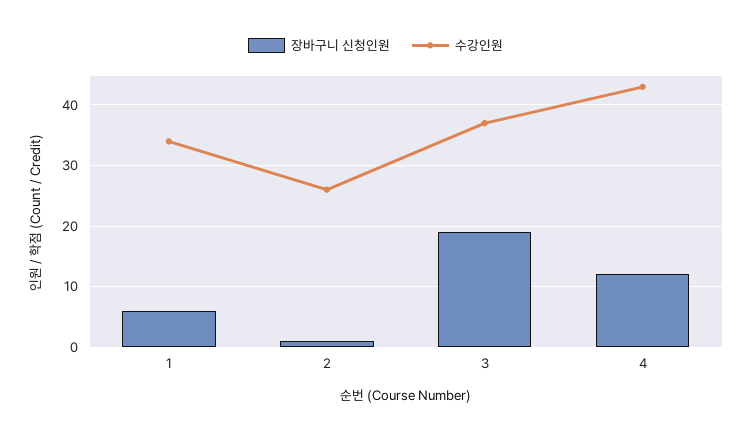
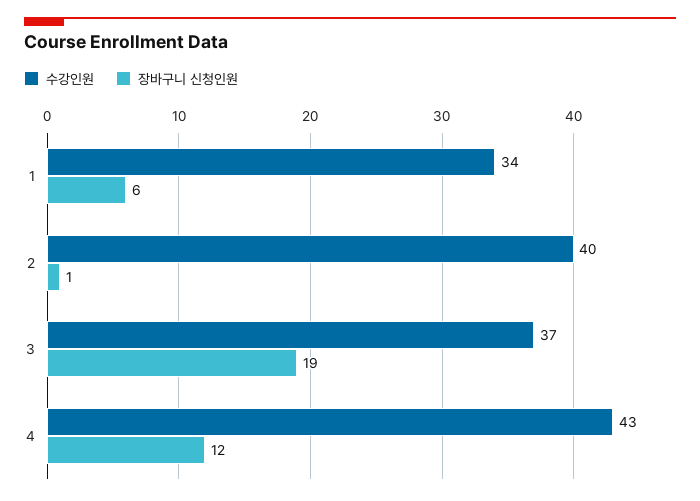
  {
    "장바구니 신청인원": {
      "1": 6,
      "2": 1,
      "3": 19,
      "4": 12
    },
    "수강인원": {
      "1": 34,
-     "2": 26,
+     "2": 40,
      "3": 37,
      "4": 43
    }
  }

